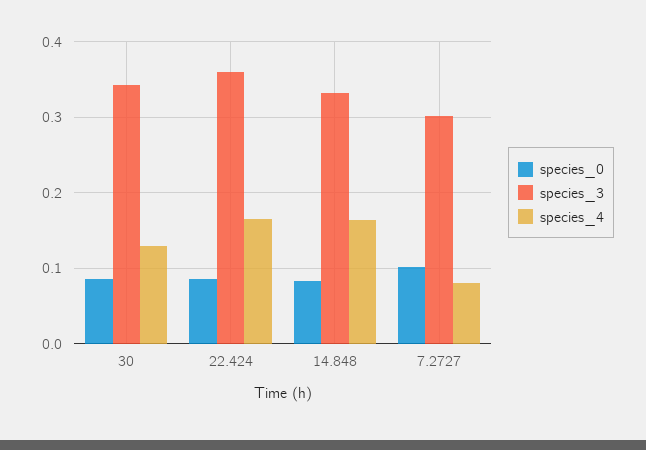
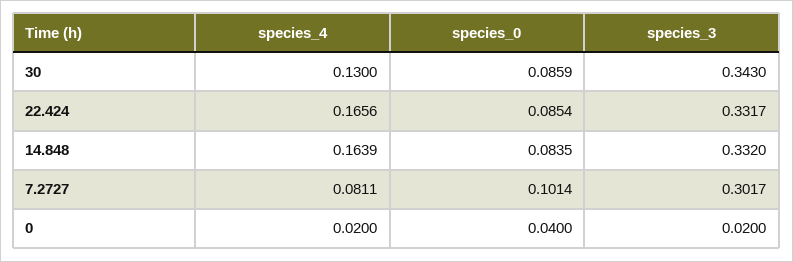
  {
    "species_0": {
      "30": 0.0859,
      "22.424": 0.0854,
      "14.848": 0.0835,
-     "7.2727": 0.1014
+     "7.2727": 0.1014,
+     "0": 0.04
    },
    "species_3": {
      "30": 0.343,
-     "22.424": 0.36,
+     "22.424": 0.3317,
      "14.848": 0.332,
-     "7.2727": 0.3017
+     "7.2727": 0.3017,
+     "0": 0.02
    },
    "species_4": {
      "30": 0.13,
      "22.424": 0.1656,
      "14.848": 0.1639,
-     "7.2727": 0.0811
+     "7.2727": 0.0811,
+     "0": 0.02
    }
  }

